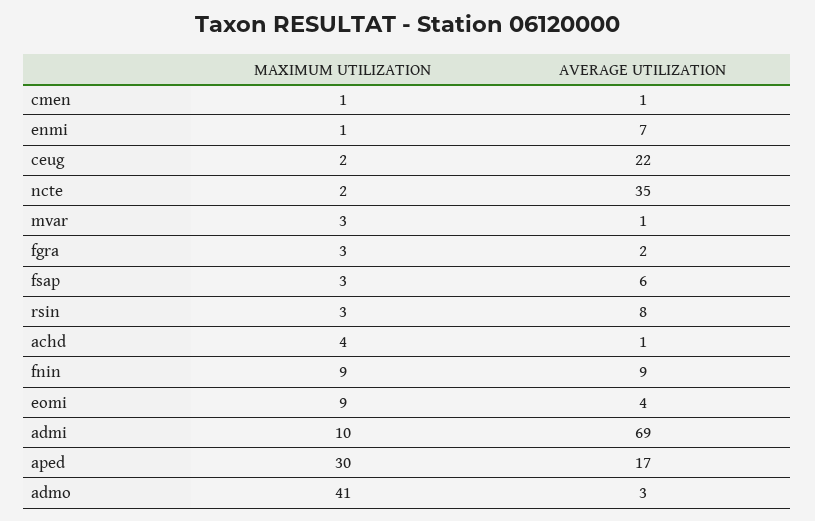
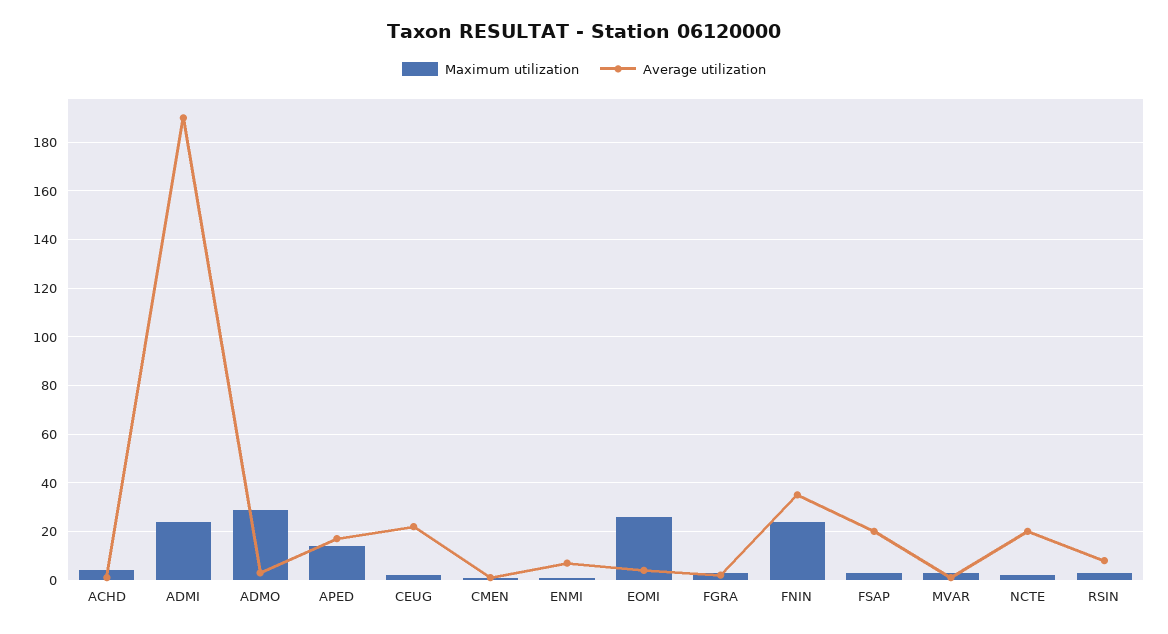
  {
    "MAXIMUM UTILIZATION": {
      "cmen": 1,
      "enmi": 1,
      "ceug": 2,
      "ncte": 2,
      "mvar": 3,
      "fgra": 3,
      "fsap": 3,
      "rsin": 3,
      "achd": 4,
-     "fnin": 9,
+     "fnin": 25,
-     "eomi": 9,
+     "eomi": 25,
-     "admi": 10,
+     "admi": 25,
-     "aped": 30,
+     "aped": 15,
-     "admo": 41
+     "admo": 30
    },
    "AVERAGE UTILIZATION": {
      "cmen": 1,
      "enmi": 7,
      "ceug": 22,
-     "ncte": 35,
+     "ncte": 20,
      "mvar": 1,
      "fgra": 2,
-     "fsap": 6,
+     "fsap": 20,
      "rsin": 8,
      "achd": 1,
-     "fnin": 9,
+     "fnin": 35,
      "eomi": 4,
-     "admi": 69,
+     "admi": 190,
      "aped": 17,
      "admo": 3
    }
  }

